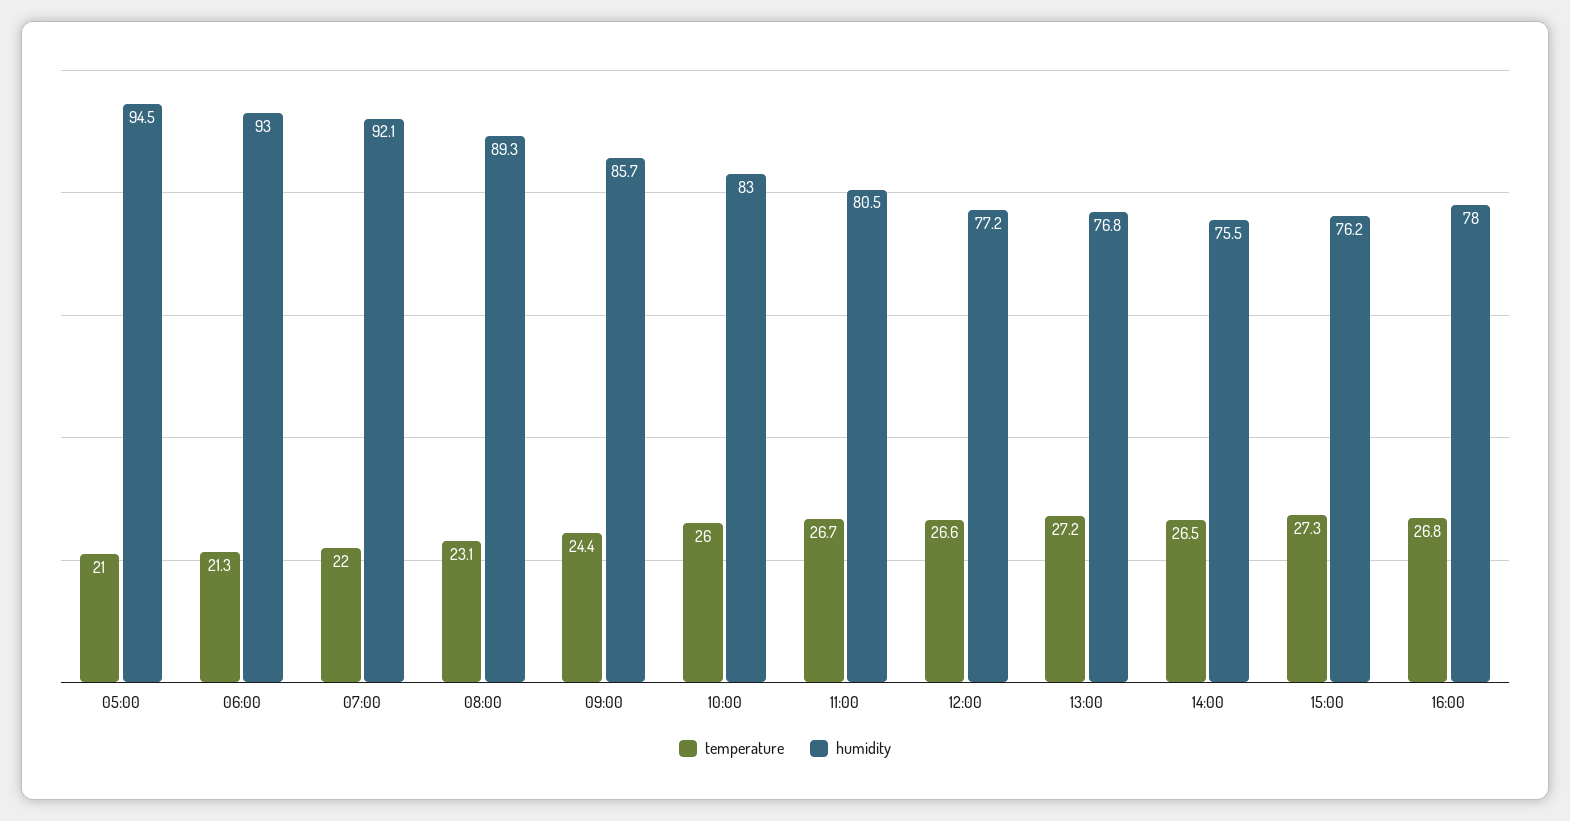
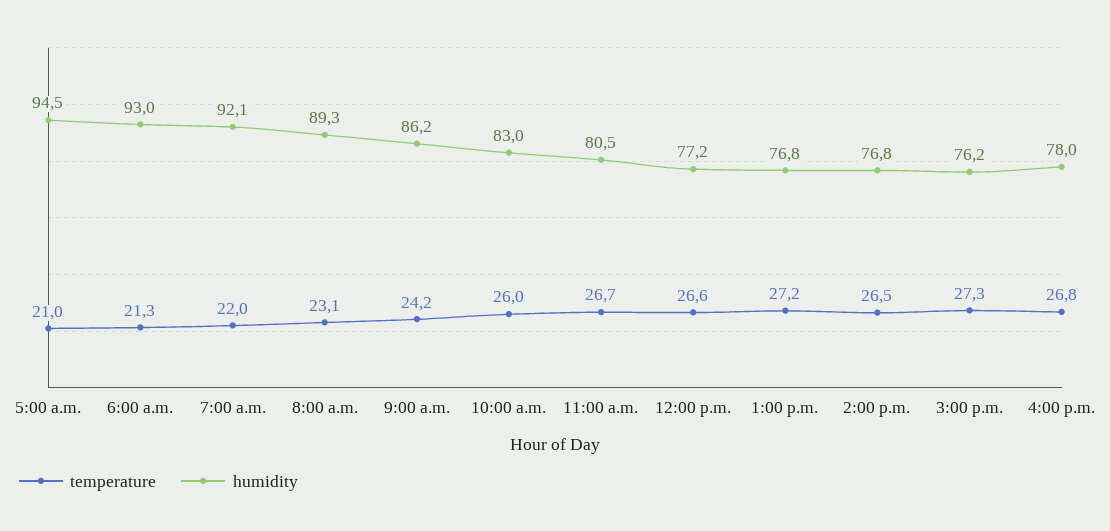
  {
    "temperature": {
      "05:00": 21,
      "06:00": 21.3,
      "07:00": 22,
      "08:00": 23.1,
-     "09:00": 24.4,
+     "09:00": 24.2,
      "10:00": 26,
      "11:00": 26.7,
      "12:00": 26.6,
      "13:00": 27.2,
      "14:00": 26.5,
      "15:00": 27.3,
      "16:00": 26.8
    },
    "humidity": {
      "05:00": 94.5,
      "06:00": 93,
      "07:00": 92.1,
      "08:00": 89.3,
-     "09:00": 85.7,
+     "09:00": 86.2,
      "10:00": 83,
      "11:00": 80.5,
      "12:00": 77.2,
      "13:00": 76.8,
-     "14:00": 75.5,
+     "14:00": 76.8,
      "15:00": 76.2,
      "16:00": 78
    }
  }

